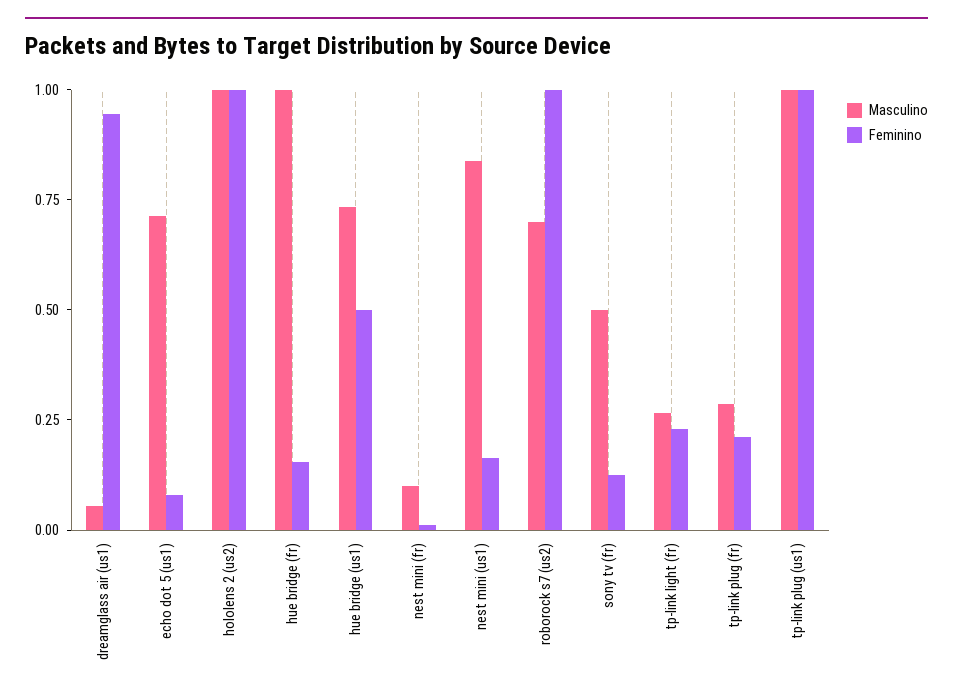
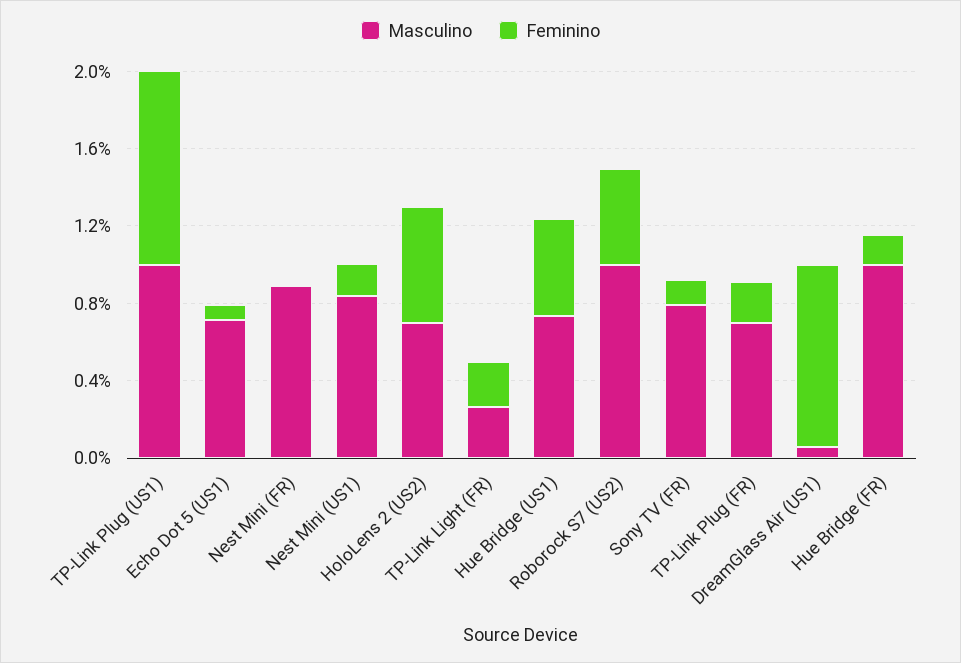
  {
    "Masculino": {
      "dreamglass air (us1)": 0.05,
      "echo dot 5 (us1)": 0.7,
-     "hololens 2 (us2)": 1,
+     "hololens 2 (us2)": 0.7,
      "hue bridge (fr)": 1,
      "hue bridge (us1)": 0.75,
-     "nest mini (fr)": 0.1,
+     "nest mini (fr)": 0.9,
      "nest mini (us1)": 0.85,
-     "roborock s7 (us2)": 0.7,
+     "roborock s7 (us2)": 1,
-     "sony tv (fr)": 0.5,
+     "sony tv (fr)": 0.8,
      "tp-link light (fr)": 0.25,
-     "tp-link plug (fr)": 0.3,
+     "tp-link plug (fr)": 0.7,
      "tp-link plug (us1)": 1
    },
    "Feminino": {
      "dreamglass air (us1)": 0.95,
      "echo dot 5 (us1)": 0.1,
-     "hololens 2 (us2)": 1,
+     "hololens 2 (us2)": 0.6,
      "hue bridge (fr)": 0.15,
      "hue bridge (us1)": 0.5,
      "nest mini (fr)": 0,
      "nest mini (us1)": 0.15,
-     "roborock s7 (us2)": 1,
+     "roborock s7 (us2)": 0.5,
      "sony tv (fr)": 0.15,
      "tp-link light (fr)": 0.25,
      "tp-link plug (fr)": 0.2,
      "tp-link plug (us1)": 1
    }
  }

